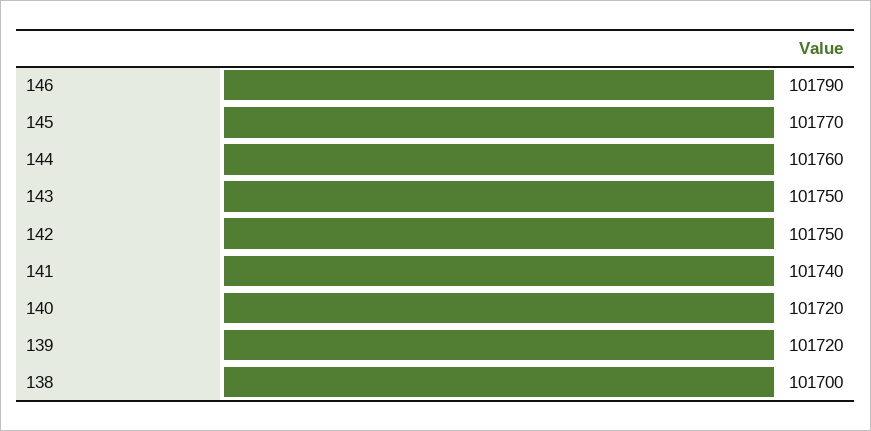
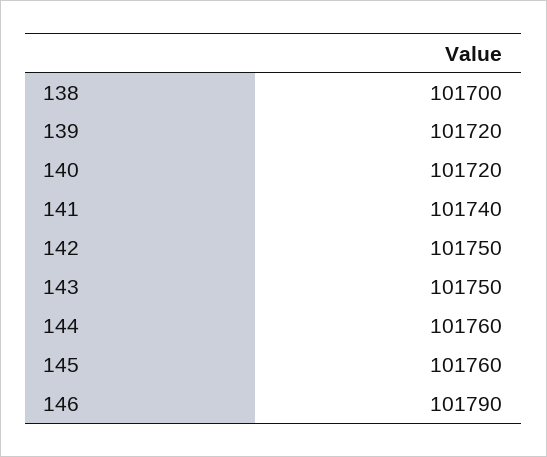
  {
    "146": 101790,
-   "145": 101770,
+   "145": 101760,
    "144": 101760,
    "143": 101750,
    "142": 101750,
    "141": 101740,
    "140": 101720,
    "139": 101720,
    "138": 101700
  }

